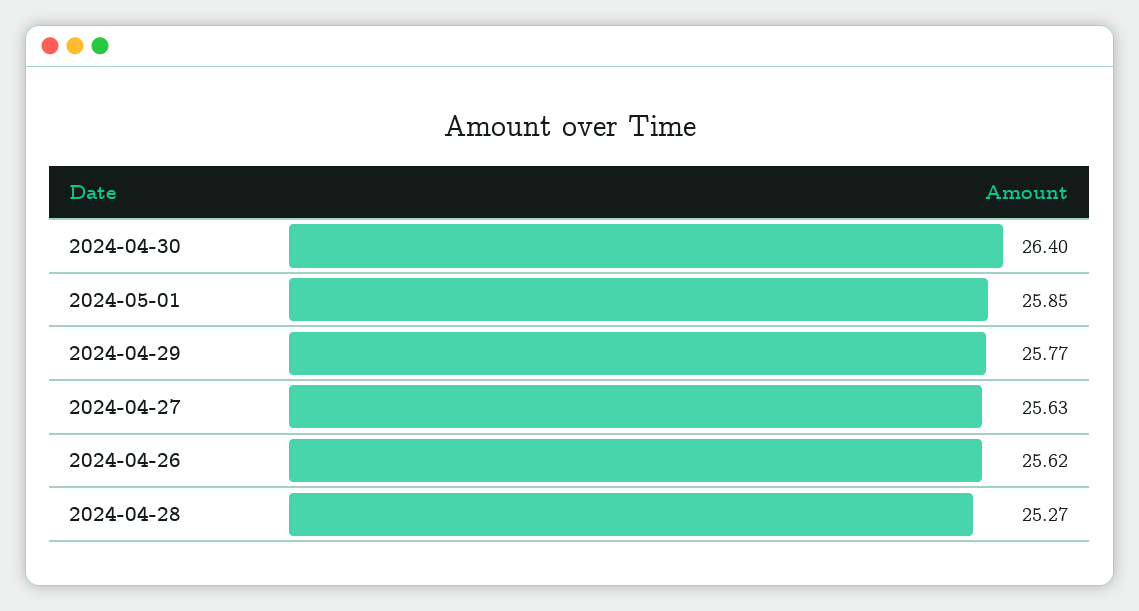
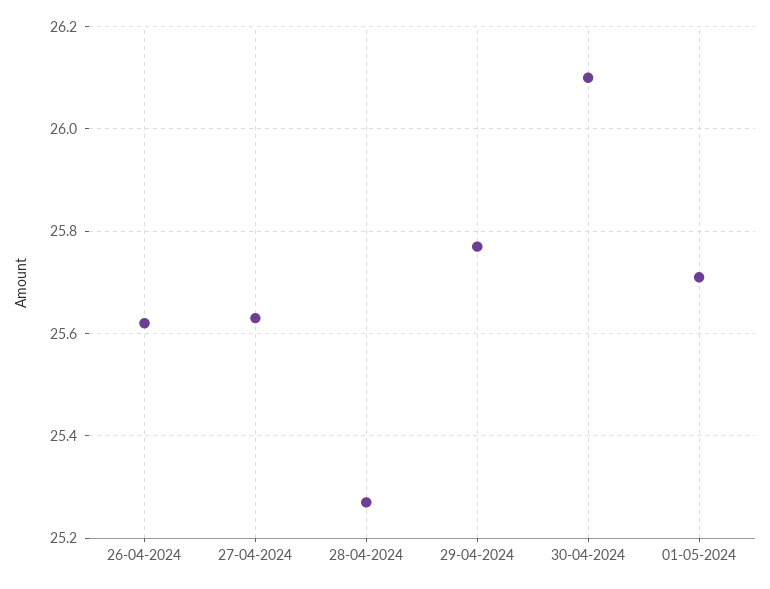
  {
-   "2024-04-30": 26.4,
+   "2024-04-30": 26.1,
-   "2024-05-01": 25.85,
+   "2024-05-01": 25.7,
    "2024-04-29": 25.77,
    "2024-04-27": 25.63,
    "2024-04-26": 25.62,
    "2024-04-28": 25.27
  }

